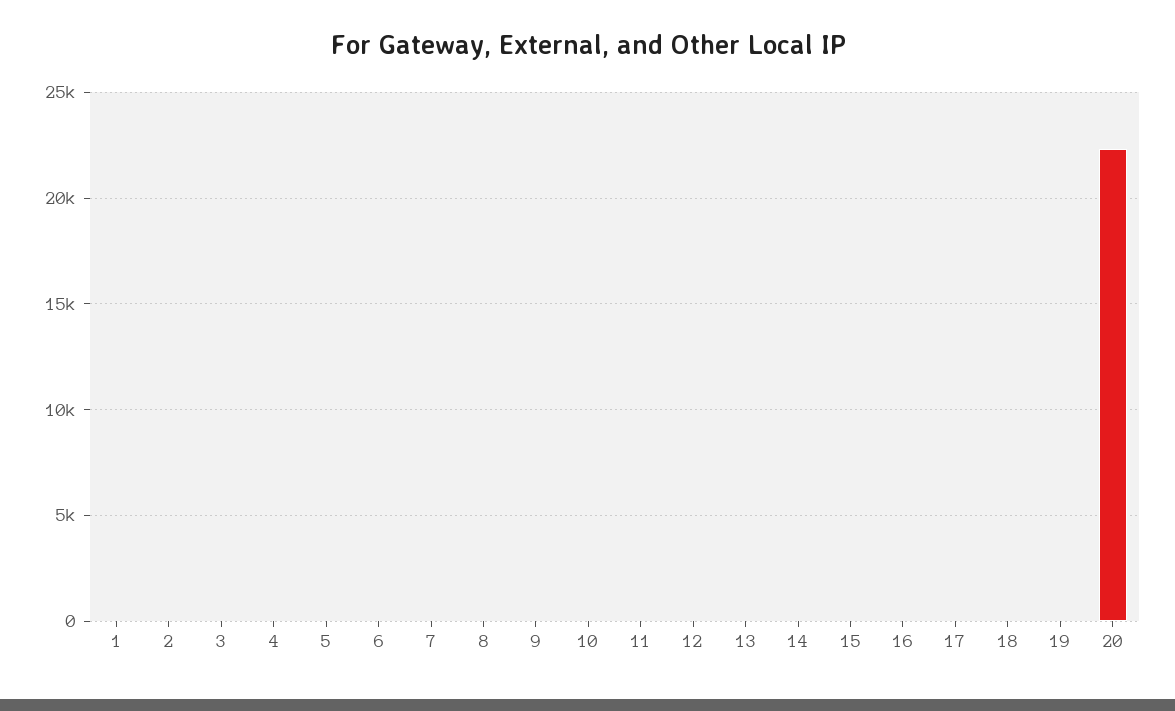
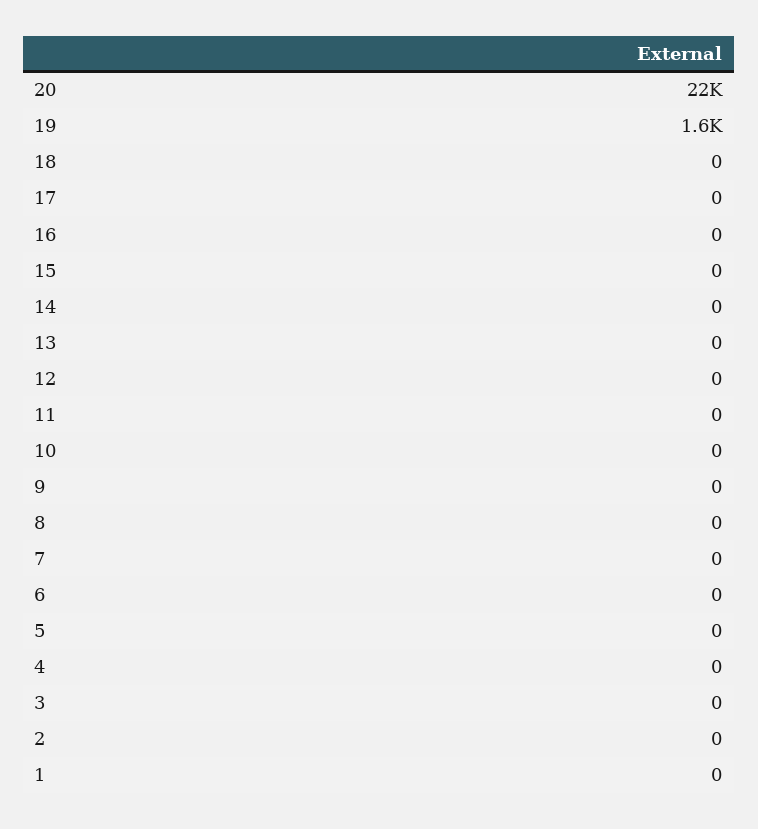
  {
    "1": 0,
    "2": 0,
    "3": 0,
    "4": 0,
    "5": 0,
    "6": 0,
    "7": 0,
    "8": 0,
    "9": 0,
    "10": 0,
    "11": 0,
    "12": 0,
    "13": 0,
    "14": 0,
    "15": 0,
    "16": 0,
    "17": 0,
    "18": 0,
-   "19": 0,
+   "19": 1600,
    "20": 22000
  }

